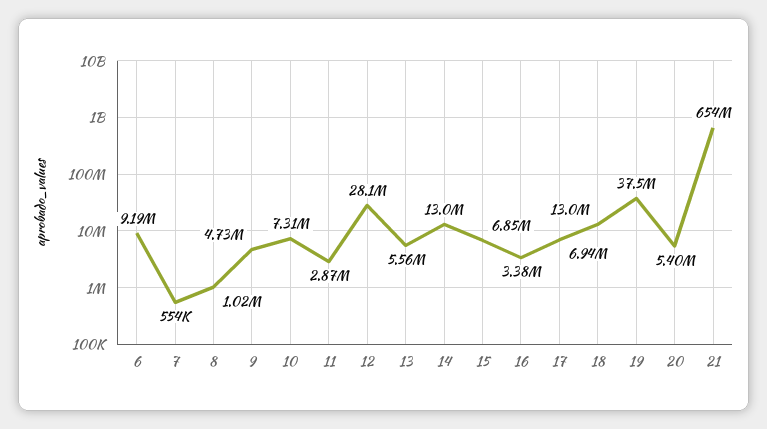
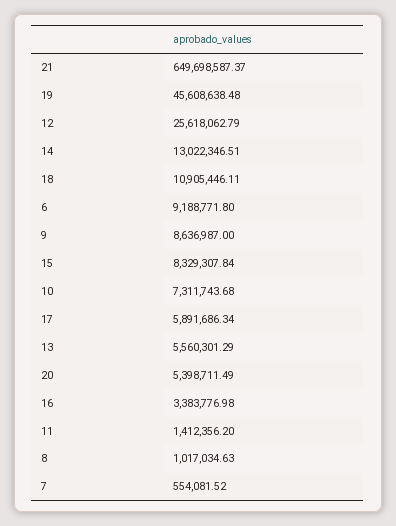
  {
    "6": 9188771.8,
    "7": 554081.52,
    "8": 1017034.63,
-   "9": 4730000,
+   "9": 8636987,
    "10": 7311743.68,
-   "11": 2870000,
+   "11": 1412356.2,
-   "12": 28100000,
+   "12": 25618062.79,
    "13": 5560301.29,
    "14": 13022346.51,
-   "15": 6850000,
+   "15": 8329307.84,
    "16": 3383776.98,
-   "17": 6940000,
+   "17": 5891686.34,
-   "18": 13000000,
+   "18": 10905446.11,
-   "19": 37500000,
+   "19": 45608638.48,
    "20": 5398711.49,
-   "21": 654000000
+   "21": 649698587.37
  }

